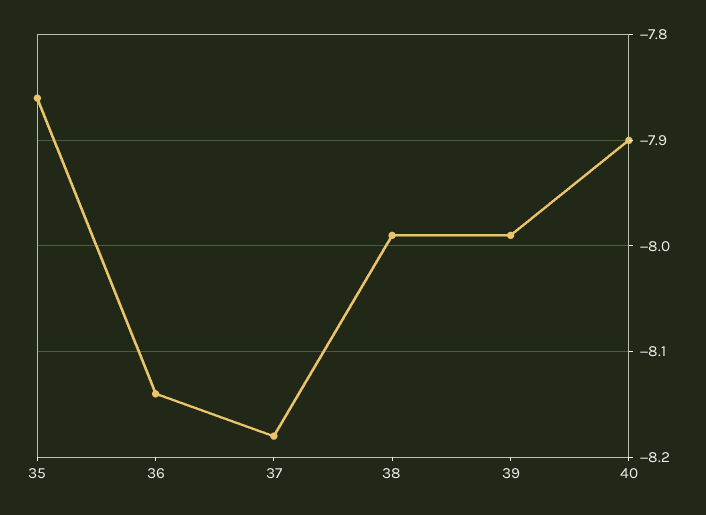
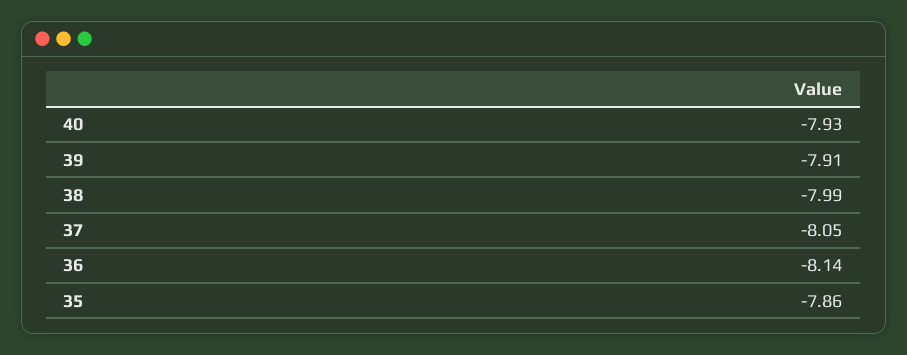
  {
    "35": -7.86,
    "36": -8.14,
-   "37": -8.18,
+   "37": -8.05,
    "38": -7.99,
-   "39": -7.99,
+   "39": -7.91,
-   "40": -7.9
+   "40": -7.93
  }

